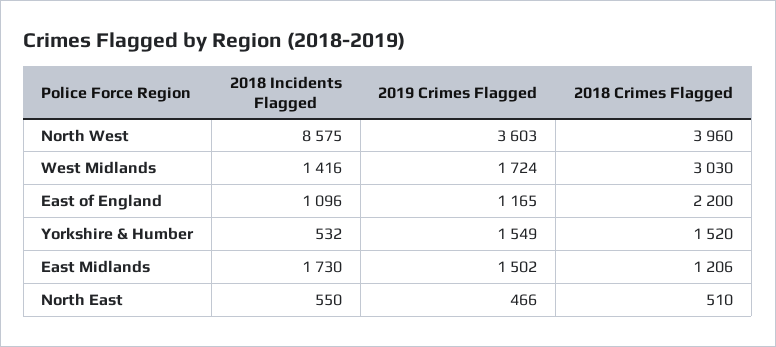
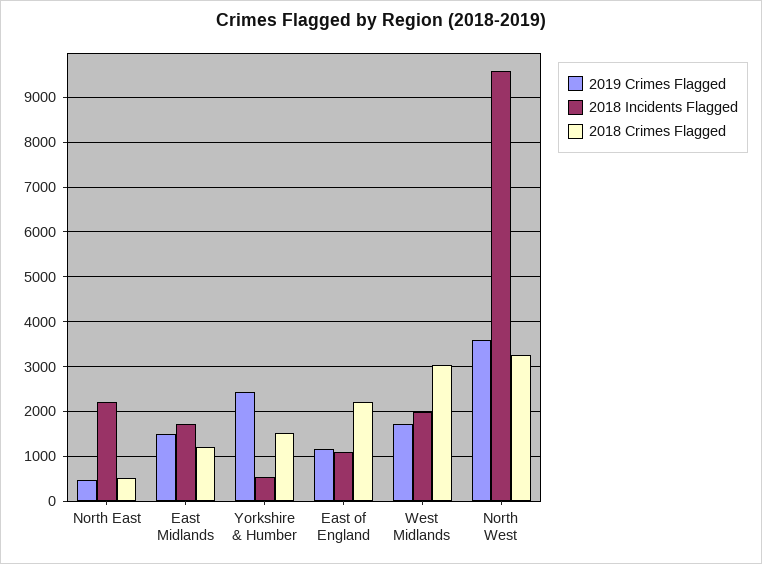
  {
    "2018 Incidents Flagged": {
-     "North West": 8575,
+     "North West": 9600,
-     "West Midlands": 1416,
+     "West Midlands": 2000,
      "East of England": 1096,
      "Yorkshire & Humber": 532,
      "East Midlands": 1730,
-     "North East": 550
+     "North East": 2200
    },
    "2019 Crimes Flagged": {
      "North West": 3603,
      "West Midlands": 1724,
      "East of England": 1165,
-     "Yorkshire & Humber": 1549,
+     "Yorkshire & Humber": 2400,
      "East Midlands": 1502,
      "North East": 466
    },
    "2018 Crimes Flagged": {
-     "North West": 3960,
+     "North West": 3200,
      "West Midlands": 3030,
      "East of England": 2200,
      "Yorkshire & Humber": 1520,
      "East Midlands": 1206,
      "North East": 510
    }
  }

